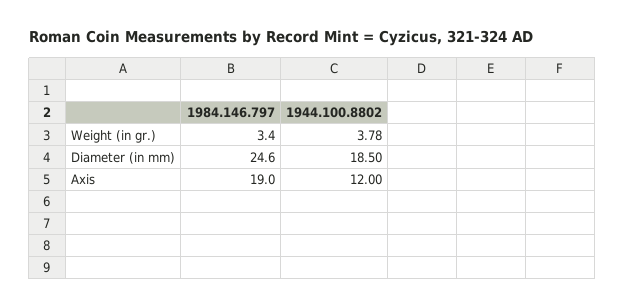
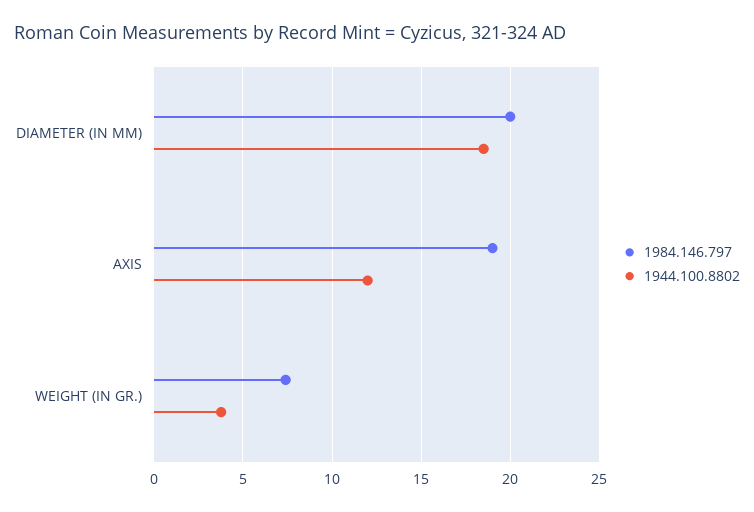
  {
    "1984.146.797": {
-     "Weight (in gr.)": 3.4,
+     "Weight (in gr.)": 7.5,
-     "Diameter (in mm)": 24.6,
+     "Diameter (in mm)": 20,
      "Axis": 19
    },
    "1944.100.8802": {
      "Weight (in gr.)": 3.78,
      "Diameter (in mm)": 18.5,
      "Axis": 12
    }
  }

